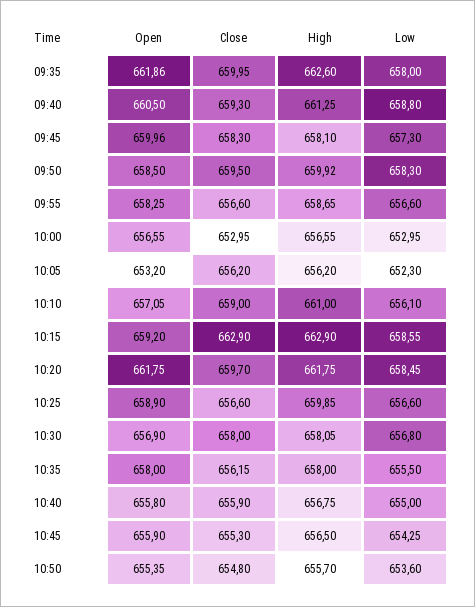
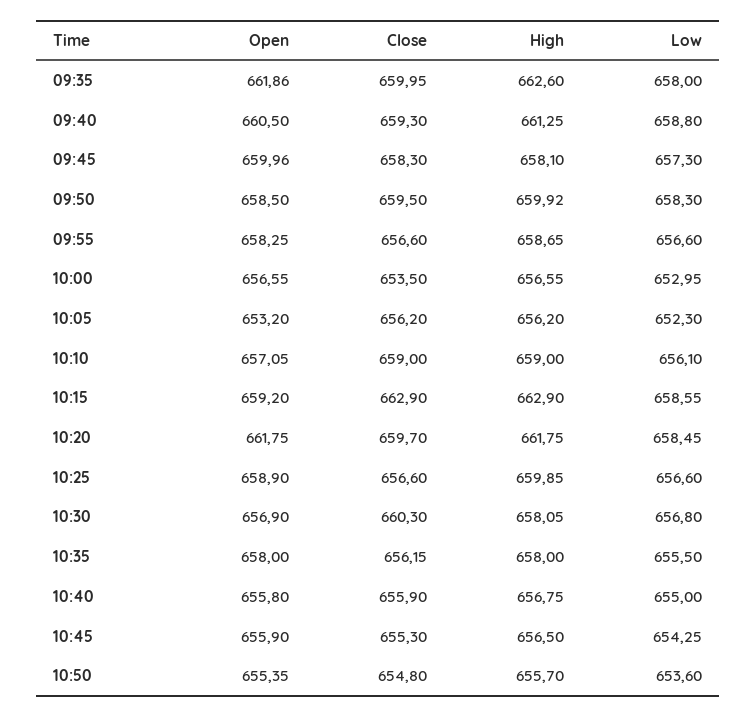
  {
    "Open": {
      "09:35": 661.86,
      "09:40": 660.5,
      "09:45": 659.96,
      "09:50": 658.5,
      "09:55": 658.25,
      "10:00": 656.55,
      "10:05": 653.2,
      "10:10": 657.05,
      "10:15": 659.2,
      "10:20": 661.75,
      "10:25": 658.9,
      "10:30": 656.9,
      "10:35": 658,
      "10:40": 655.8,
      "10:45": 655.9,
      "10:50": 655.35
    },
    "Close": {
      "09:35": 659.95,
      "09:40": 659.3,
      "09:45": 658.3,
      "09:50": 659.5,
      "09:55": 656.6,
-     "10:00": 652.95,
+     "10:00": 653.5,
      "10:05": 656.2,
      "10:10": 659,
      "10:15": 662.9,
      "10:20": 659.7,
      "10:25": 656.6,
-     "10:30": 658,
+     "10:30": 660.3,
      "10:35": 656.15,
      "10:40": 655.9,
      "10:45": 655.3,
      "10:50": 654.8
    },
    "High": {
      "09:35": 662.6,
      "09:40": 661.25,
      "09:45": 658.1,
      "09:50": 659.92,
      "09:55": 658.65,
      "10:00": 656.55,
      "10:05": 656.2,
-     "10:10": 661,
+     "10:10": 659,
      "10:15": 662.9,
      "10:20": 661.75,
      "10:25": 659.85,
      "10:30": 658.05,
      "10:35": 658,
      "10:40": 656.75,
      "10:45": 656.5,
      "10:50": 655.7
    },
    "Low": {
      "09:35": 658,
      "09:40": 658.8,
      "09:45": 657.3,
      "09:50": 658.3,
      "09:55": 656.6,
      "10:00": 652.95,
      "10:05": 652.3,
      "10:10": 656.1,
      "10:15": 658.55,
      "10:20": 658.45,
      "10:25": 656.6,
      "10:30": 656.8,
      "10:35": 655.5,
      "10:40": 655,
      "10:45": 654.25,
      "10:50": 653.6
    }
  }

